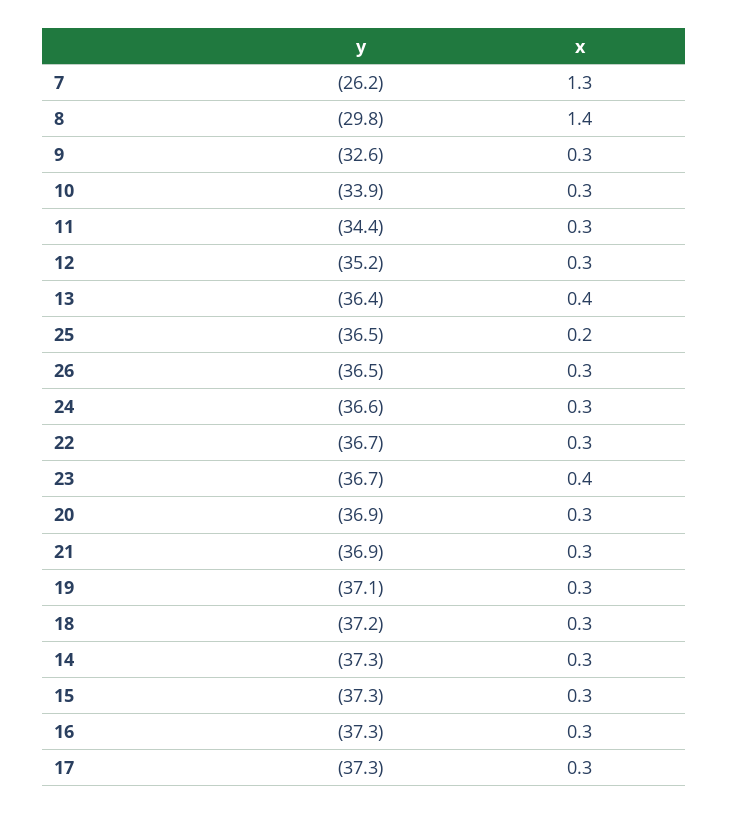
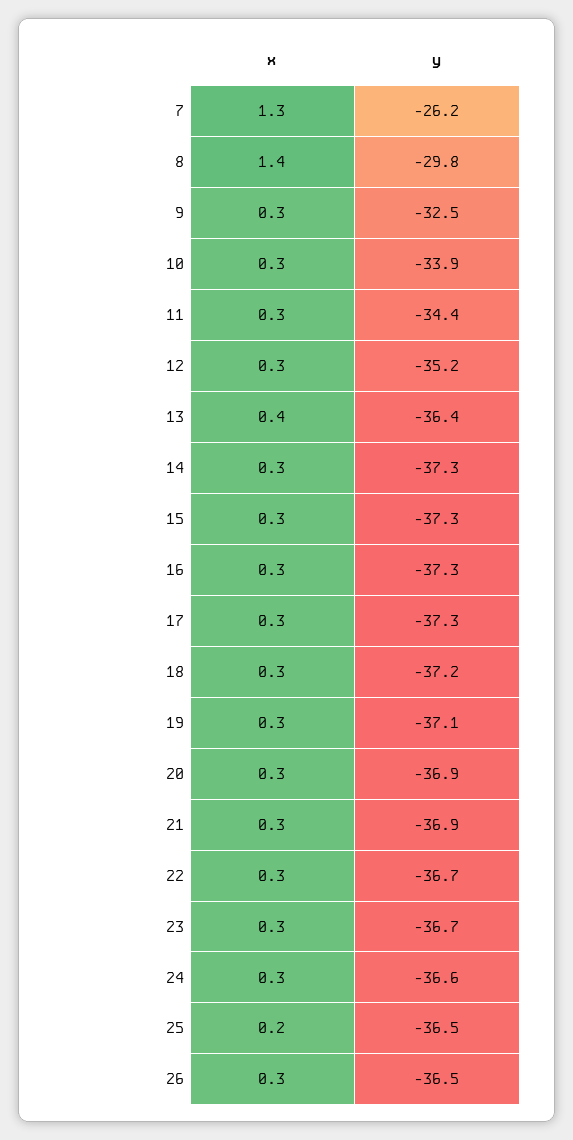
  {
    "y": {
      "7": -26.2,
      "8": -29.8,
-     "9": -32.6,
+     "9": -32.5,
      "10": -33.9,
      "11": -34.4,
      "12": -35.2,
      "13": -36.4,
      "25": -36.5,
      "26": -36.5,
      "24": -36.6,
      "22": -36.7,
      "23": -36.7,
      "20": -36.9,
      "21": -36.9,
      "19": -37.1,
      "18": -37.2,
      "14": -37.3,
      "15": -37.3,
      "16": -37.3,
      "17": -37.3
    },
    "x": {
      "7": 1.3,
      "8": 1.4,
      "9": 0.3,
      "10": 0.3,
      "11": 0.3,
      "12": 0.3,
      "13": 0.4,
      "25": 0.2,
      "26": 0.3,
      "24": 0.3,
      "22": 0.3,
-     "23": 0.4,
+     "23": 0.3,
      "20": 0.3,
      "21": 0.3,
      "19": 0.3,
      "18": 0.3,
      "14": 0.3,
      "15": 0.3,
      "16": 0.3,
      "17": 0.3
    }
  }

